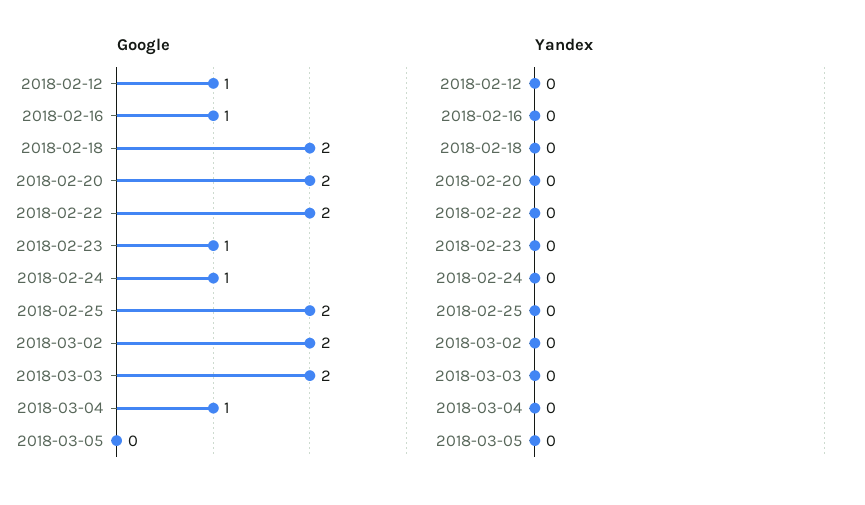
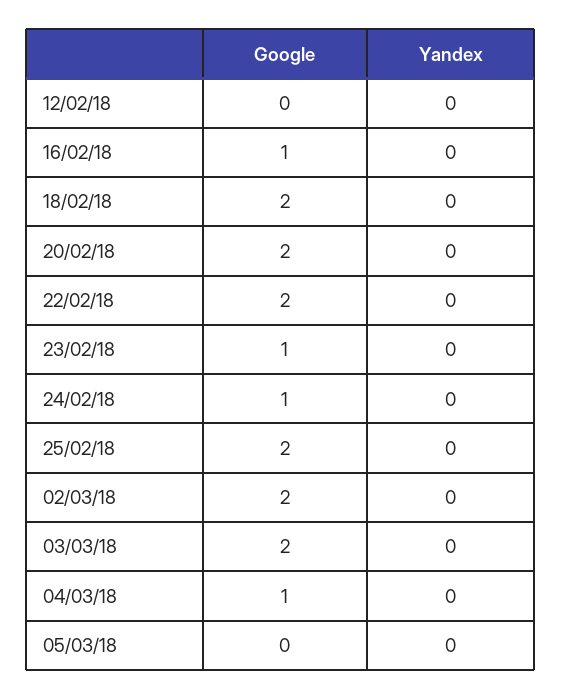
  {
    "Google": {
-     "2018-02-12": 1,
+     "2018-02-12": 0,
      "2018-02-16": 1,
      "2018-02-18": 2,
      "2018-02-20": 2,
      "2018-02-22": 2,
      "2018-02-23": 1,
      "2018-02-24": 1,
      "2018-02-25": 2,
      "2018-03-02": 2,
      "2018-03-03": 2,
      "2018-03-04": 1,
      "2018-03-05": 0
    },
    "Yandex": {
      "2018-02-12": 0,
      "2018-02-16": 0,
      "2018-02-18": 0,
      "2018-02-20": 0,
      "2018-02-22": 0,
      "2018-02-23": 0,
      "2018-02-24": 0,
      "2018-02-25": 0,
      "2018-03-02": 0,
      "2018-03-03": 0,
      "2018-03-04": 0,
      "2018-03-05": 0
    }
  }

